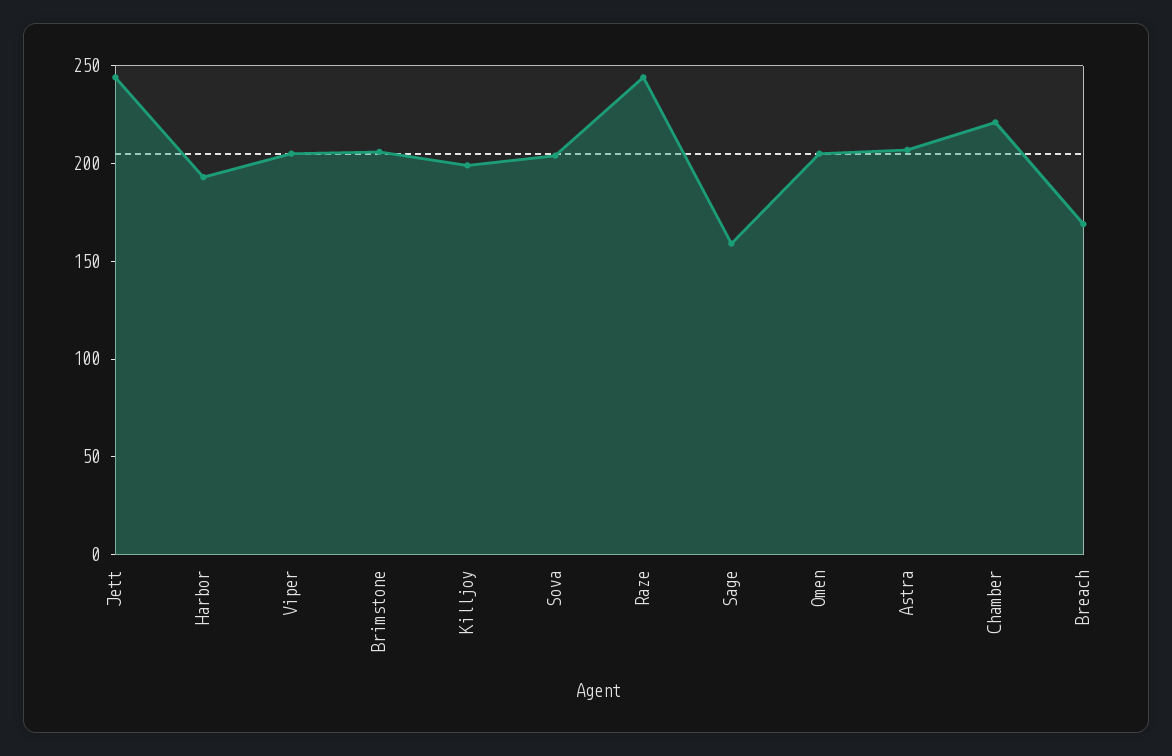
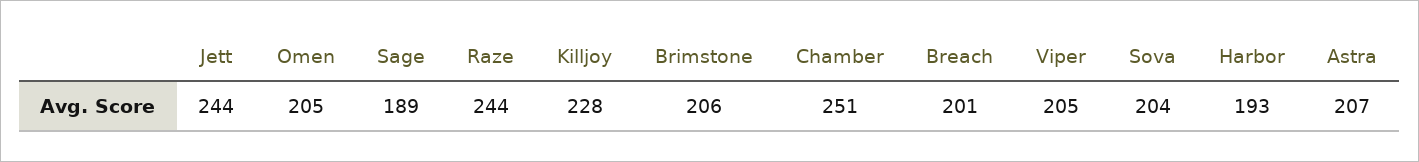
  {
    "Jett": 244,
    "Harbor": 193,
    "Viper": 205,
    "Brimstone": 206,
-   "Killjoy": 200,
+   "Killjoy": 228,
    "Sova": 204,
    "Raze": 244,
-   "Sage": 160,
+   "Sage": 189,
    "Omen": 205,
    "Astra": 207,
-   "Chamber": 220,
+   "Chamber": 251,
-   "Breach": 170
+   "Breach": 201
  }

